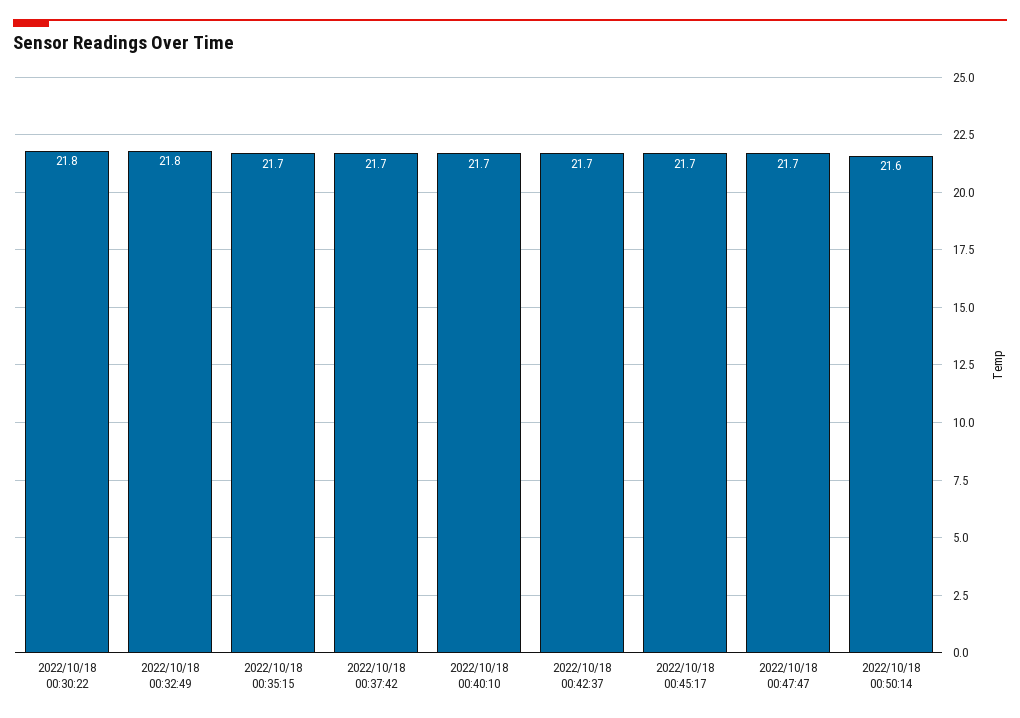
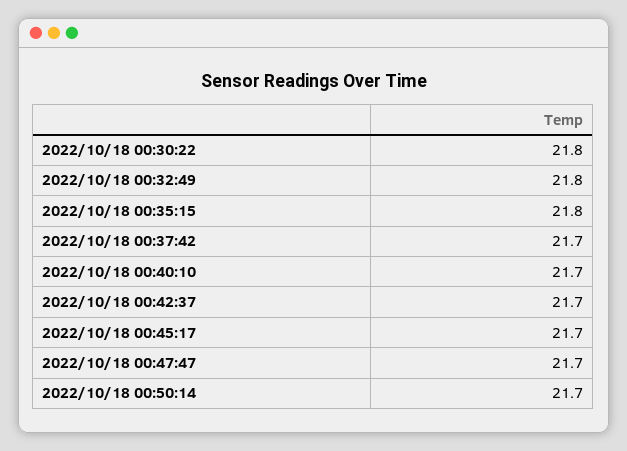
  {
    "2022/10/18 00:30:22": 21.8,
    "2022/10/18 00:32:49": 21.8,
-   "2022/10/18 00:35:15": 21.7,
+   "2022/10/18 00:35:15": 21.8,
    "2022/10/18 00:37:42": 21.7,
    "2022/10/18 00:40:10": 21.7,
    "2022/10/18 00:42:37": 21.7,
    "2022/10/18 00:45:17": 21.7,
    "2022/10/18 00:47:47": 21.7,
-   "2022/10/18 00:50:14": 21.6
+   "2022/10/18 00:50:14": 21.7
  }

